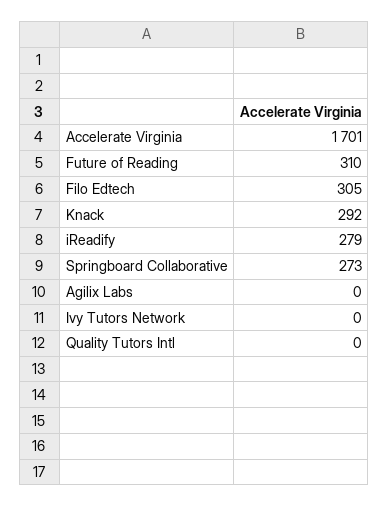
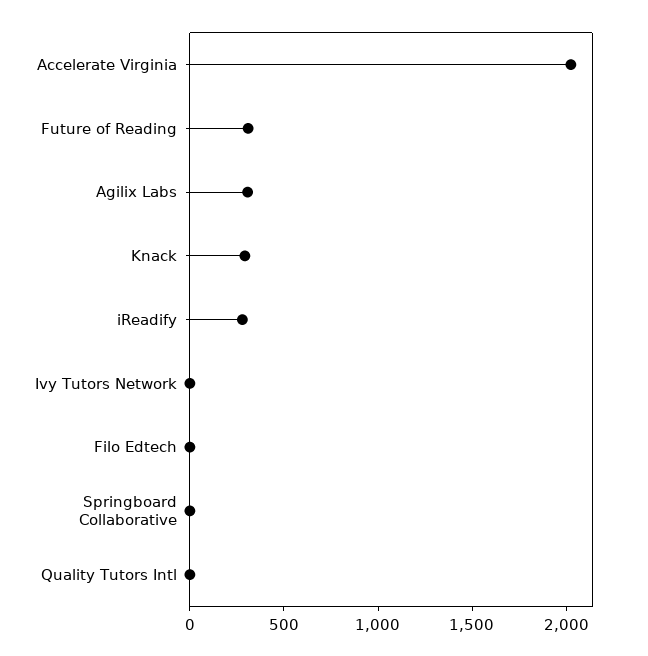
  {
-   "Accelerate Virginia": 1701,
+   "Accelerate Virginia": 2000,
    "Future of Reading": 310,
-   "Filo Edtech": 305,
+   "Filo Edtech": 0,
    "Knack": 292,
    "iReadify": 279,
-   "Springboard Collaborative": 273,
+   "Springboard Collaborative": 0,
-   "Agilix Labs": 0,
+   "Agilix Labs": 300,
    "Ivy Tutors Network": 0,
    "Quality Tutors Intl": 0
  }

